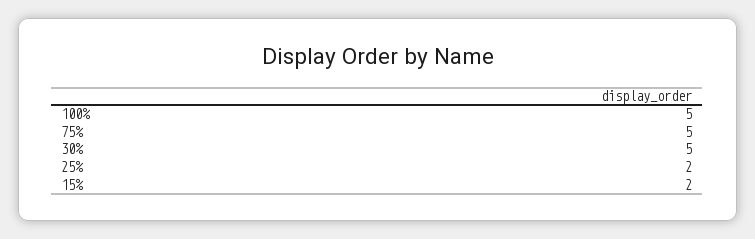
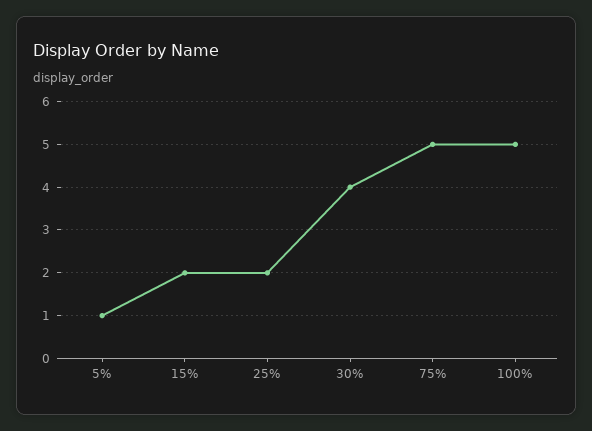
  {
    "100%": 5,
    "75%": 5,
-   "30%": 5,
+   "30%": 4,
    "25%": 2,
-   "15%": 2
+   "15%": 2,
+   "5%": 1
  }

